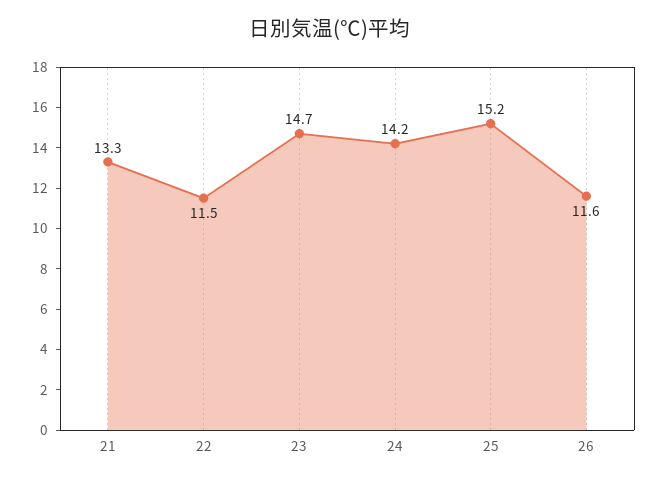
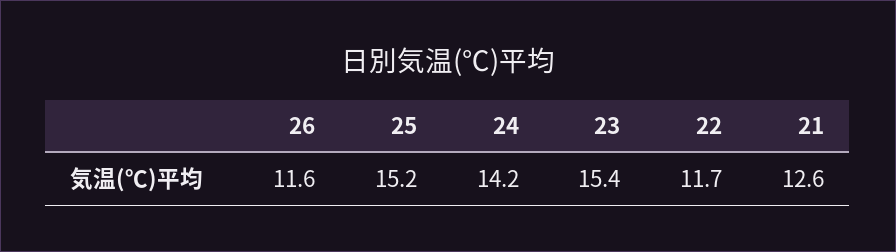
  {
-   "21": 13.3,
+   "21": 12.6,
-   "22": 11.5,
+   "22": 11.7,
-   "23": 14.7,
+   "23": 15.4,
    "24": 14.2,
    "25": 15.2,
    "26": 11.6
  }

